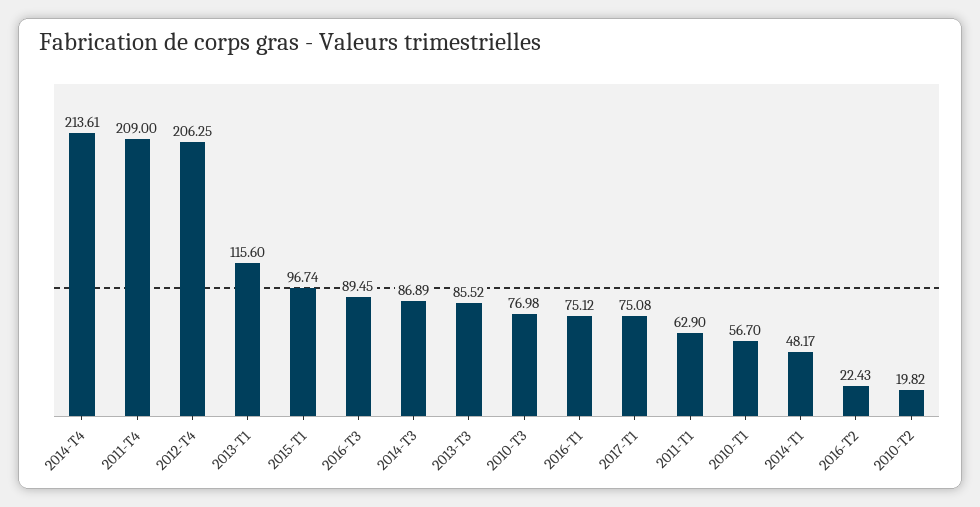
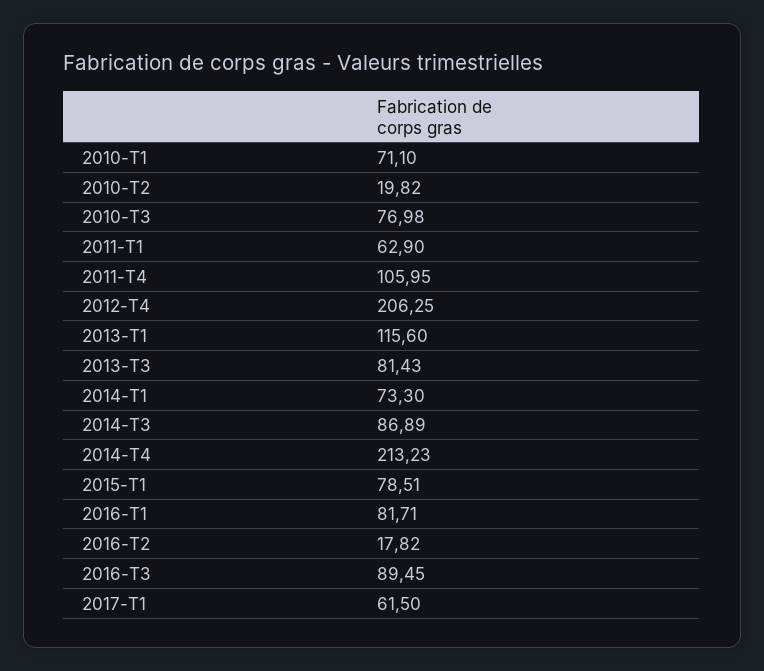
  {
-   "2014-T4": 213.61,
+   "2014-T4": 213.23,
-   "2011-T4": 209,
+   "2011-T4": 105.95,
    "2012-T4": 206.25,
    "2013-T1": 115.6,
-   "2015-T1": 96.74,
+   "2015-T1": 78.51,
    "2016-T3": 89.45,
    "2014-T3": 86.89,
-   "2013-T3": 85.52,
+   "2013-T3": 81.43,
    "2010-T3": 76.98,
-   "2016-T1": 75.12,
+   "2016-T1": 81.71,
-   "2017-T1": 75.08,
+   "2017-T1": 61.5,
    "2011-T1": 62.9,
-   "2010-T1": 56.7,
+   "2010-T1": 71.1,
-   "2014-T1": 48.17,
+   "2014-T1": 73.3,
-   "2016-T2": 22.43,
+   "2016-T2": 17.82,
    "2010-T2": 19.82
  }

